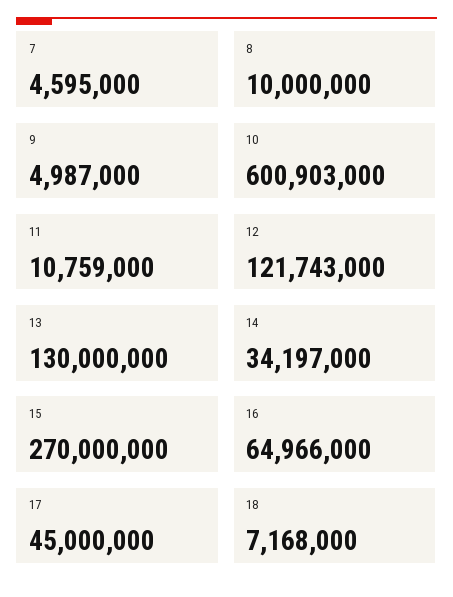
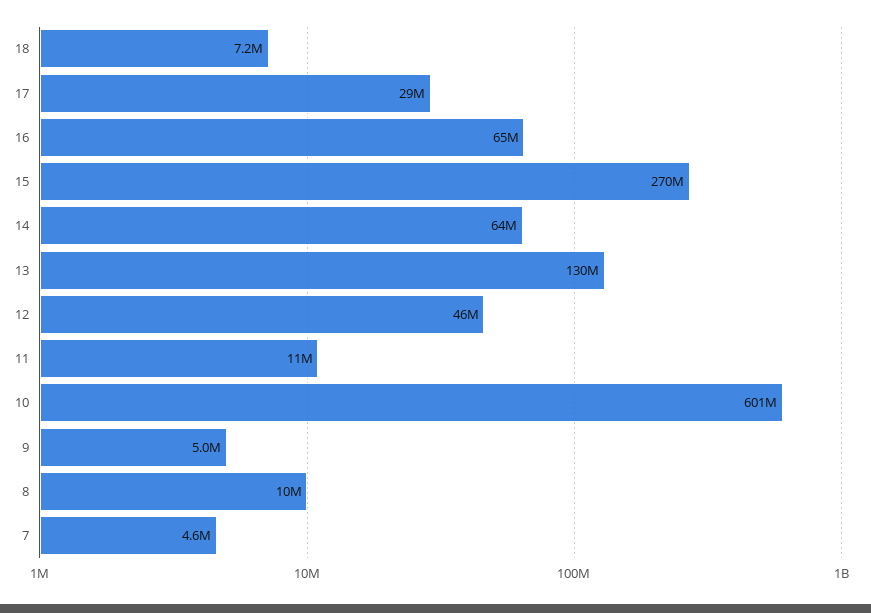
  {
    "7": 4595000,
    "8": 10000000,
    "9": 4987000,
    "10": 600903000,
    "11": 10759000,
-   "12": 121743000,
+   "12": 46000000,
    "13": 130000000,
-   "14": 34197000,
+   "14": 64000000,
    "15": 270000000,
    "16": 64966000,
-   "17": 45000000,
+   "17": 29000000,
    "18": 7168000
  }

